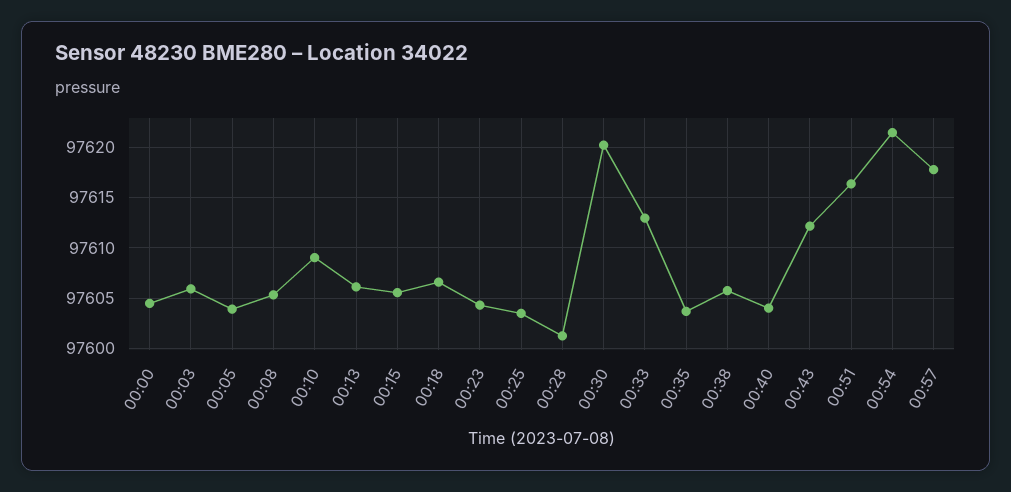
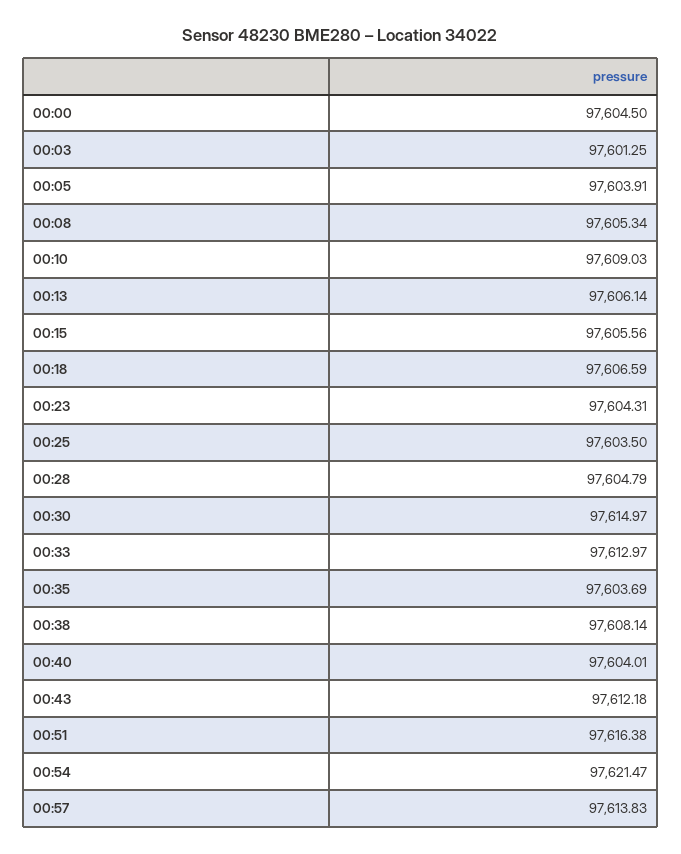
  {
    "00:00": 97604.5,
-   "00:03": 97606,
+   "00:03": 97601.25,
    "00:05": 97603.91,
    "00:08": 97605.34,
    "00:10": 97609.03,
    "00:13": 97606.14,
    "00:15": 97605.56,
    "00:18": 97606.59,
    "00:23": 97604.31,
    "00:25": 97603.5,
-   "00:28": 97601,
+   "00:28": 97604.79,
-   "00:30": 97620,
+   "00:30": 97614.97,
    "00:33": 97612.97,
    "00:35": 97603.69,
-   "00:38": 97606,
+   "00:38": 97608.14,
    "00:40": 97604.01,
    "00:43": 97612.18,
    "00:51": 97616.38,
    "00:54": 97621.47,
-   "00:57": 97618
+   "00:57": 97613.83
  }

